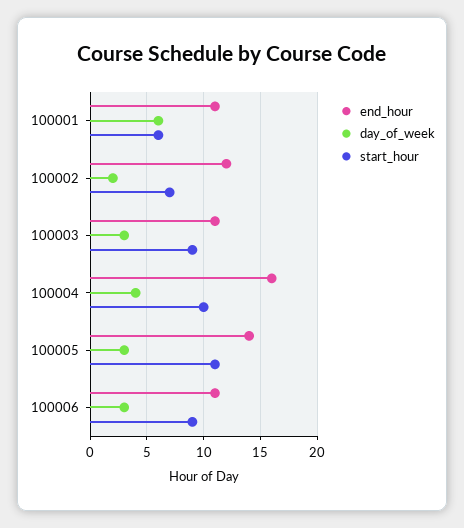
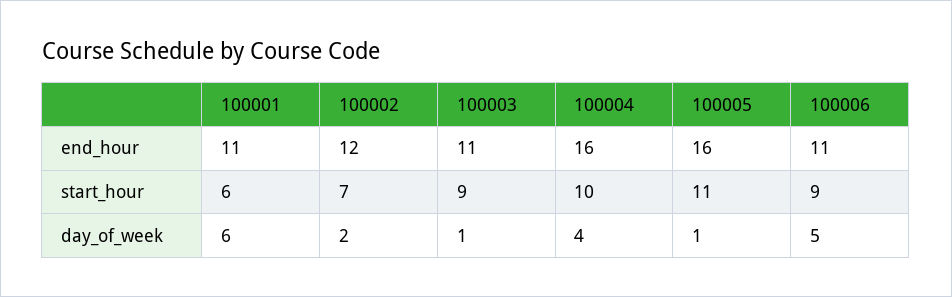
  {
    "end_hour": {
      "100001": 11,
      "100002": 12,
      "100003": 11,
      "100004": 16,
-     "100005": 14,
+     "100005": 16,
      "100006": 11
    },
    "day_of_week": {
      "100001": 6,
      "100002": 2,
-     "100003": 3,
+     "100003": 1,
      "100004": 4,
-     "100005": 3,
+     "100005": 1,
-     "100006": 3
+     "100006": 5
    },
    "start_hour": {
      "100001": 6,
      "100002": 7,
      "100003": 9,
      "100004": 10,
      "100005": 11,
      "100006": 9
    }
  }

